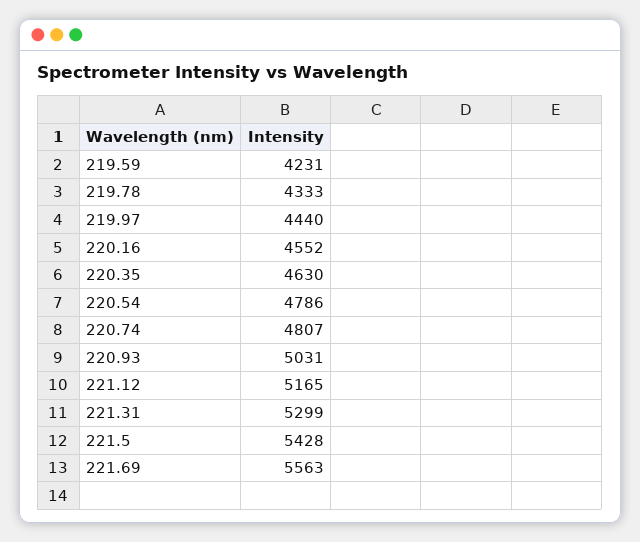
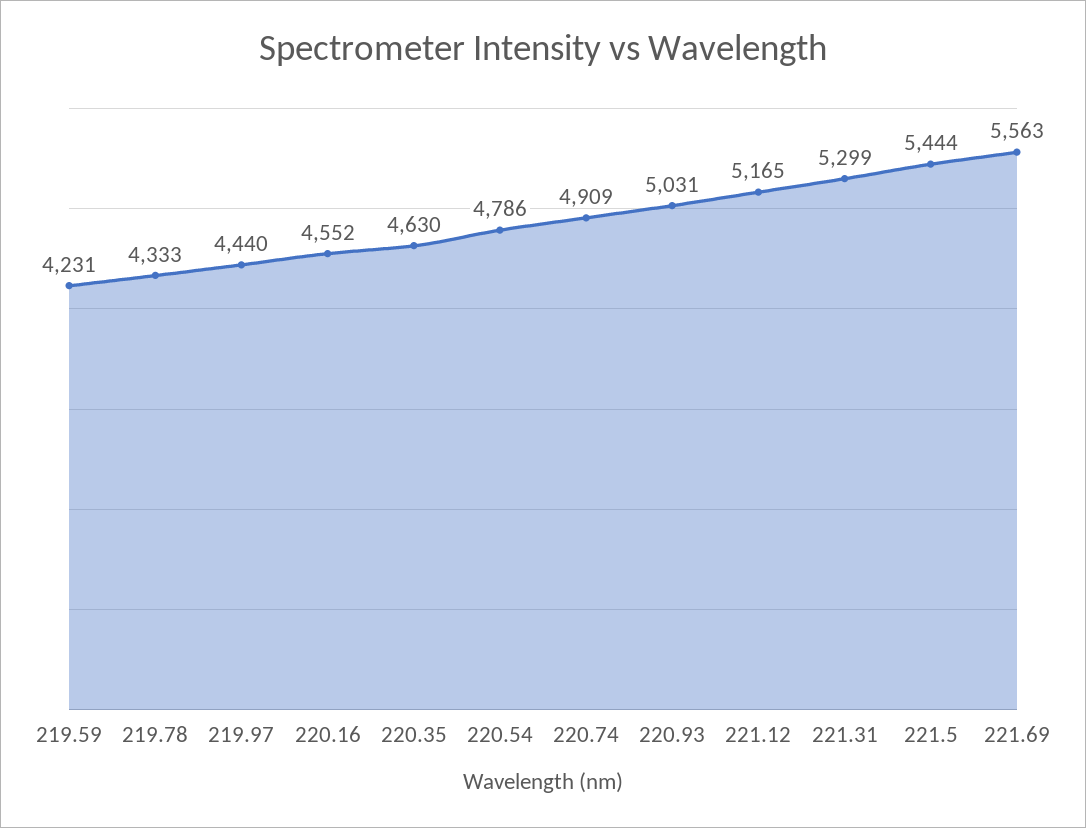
  {
    "219.59": 4231,
    "219.78": 4333,
    "219.97": 4440,
    "220.16": 4552,
    "220.35": 4630,
    "220.54": 4786,
-   "220.74": 4807,
+   "220.74": 4909,
    "220.93": 5031,
    "221.12": 5165,
    "221.31": 5299,
-   "221.5": 5428,
+   "221.5": 5444,
    "221.69": 5563
  }

